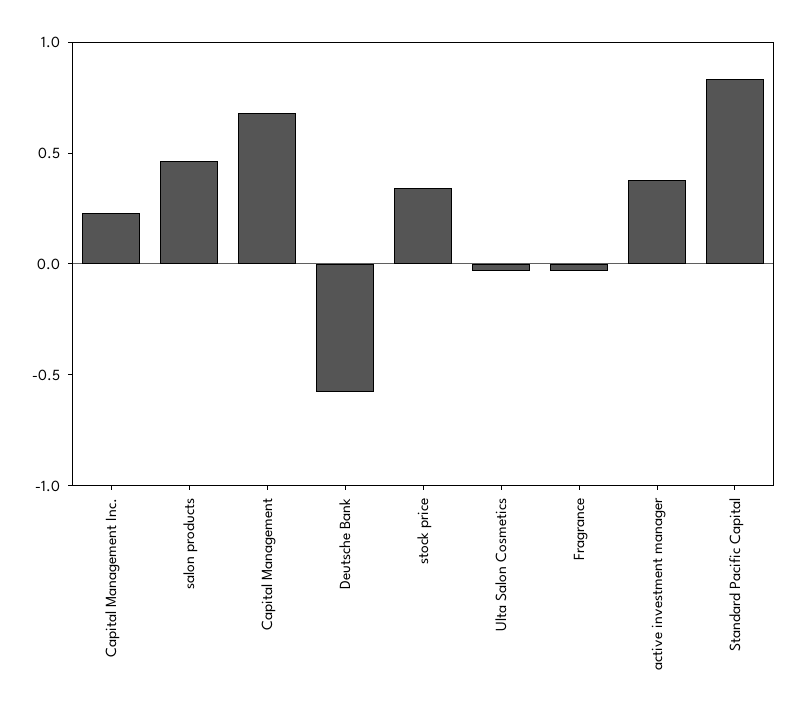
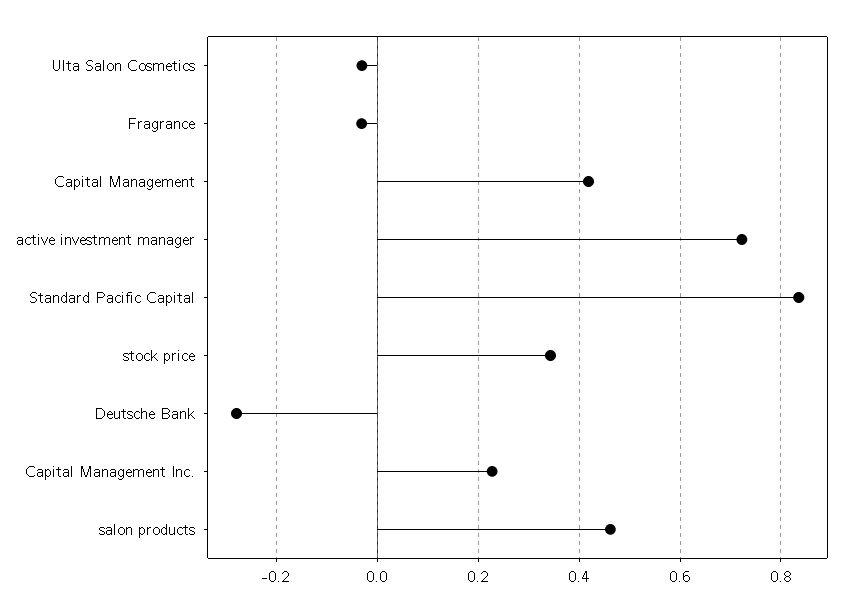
  {
    "Capital Management Inc.": 0.22,
    "salon products": 0.46,
-   "Capital Management": 0.7,
+   "Capital Management": 0.42,
-   "Deutsche Bank": -0.6,
+   "Deutsche Bank": -0.28,
    "stock price": 0.34,
    "Ulta Salon Cosmetics": -0.04,
    "Fragrance": -0.04,
-   "active investment manager": 0.4,
+   "active investment manager": 0.72,
    "Standard Pacific Capital": 0.84
  }

